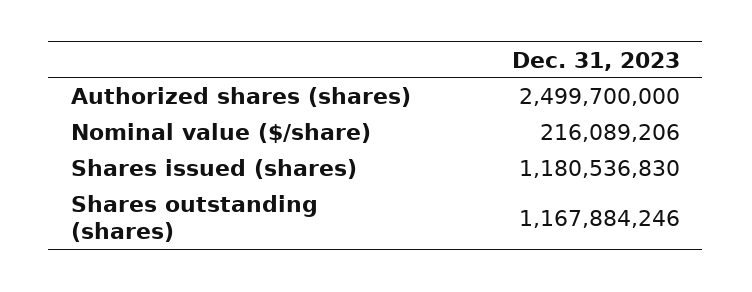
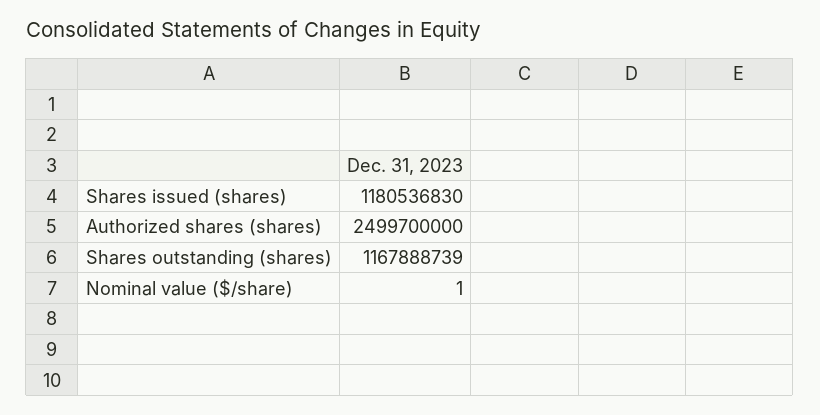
  {
    "Authorized shares (shares)": 2499700000,
-   "Nominal value ($/share)": 216089206,
+   "Nominal value ($/share)": 1,
    "Shares issued (shares)": 1180536830,
-   "Shares outstanding (shares)": 1167884246
+   "Shares outstanding (shares)": 1167888739
  }

